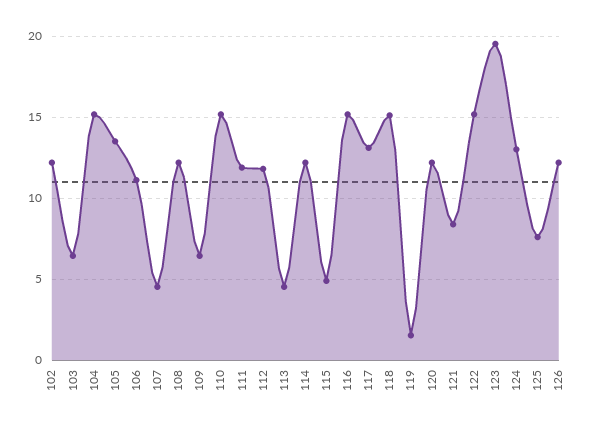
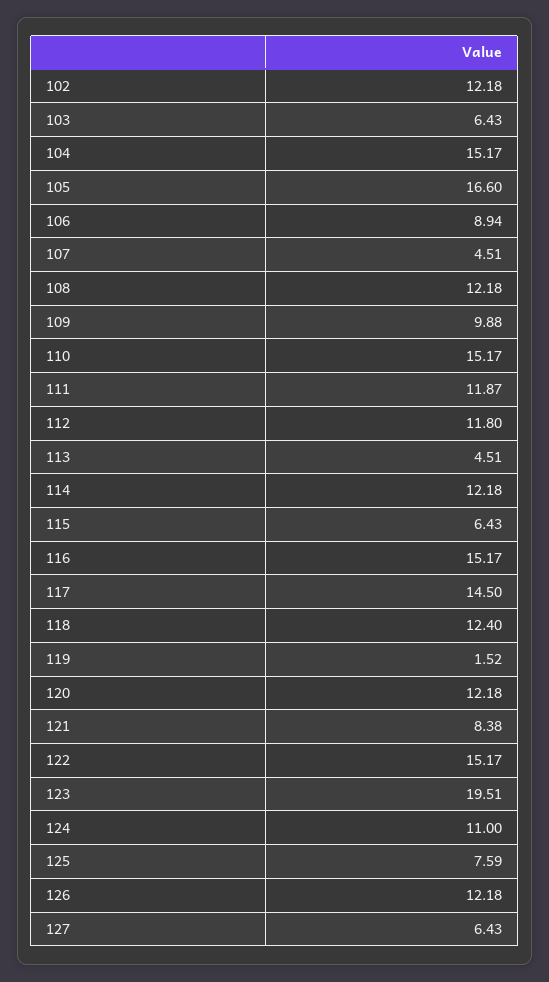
  {
    "102": 12.18,
    "103": 6.43,
    "104": 15.17,
-   "105": 13.5,
+   "105": 16.6,
-   "106": 11,
+   "106": 8.94,
    "107": 4.51,
    "108": 12.18,
-   "109": 6.5,
+   "109": 9.88,
    "110": 15.17,
    "111": 11.87,
    "112": 11.8,
    "113": 4.51,
    "114": 12.18,
-   "115": 5,
+   "115": 6.43,
    "116": 15.17,
-   "117": 13,
+   "117": 14.5,
-   "118": 15,
+   "118": 12.4,
    "119": 1.52,
    "120": 12.18,
    "121": 8.38,
    "122": 15.17,
    "123": 19.51,
-   "124": 13,
+   "124": 11,
    "125": 7.59,
-   "126": 12.18
+   "126": 12.18,
+   "127": 6.43
  }

